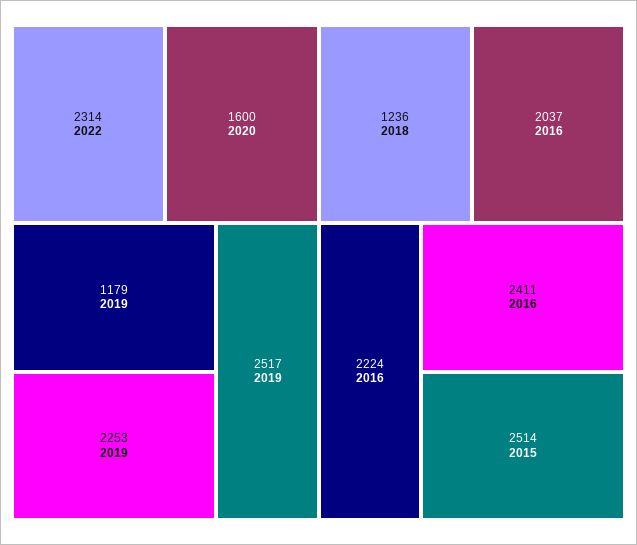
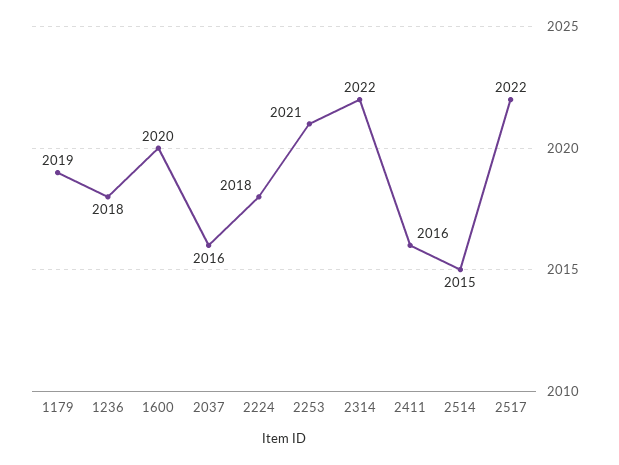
  {
    "2314": 2022,
    "1600": 2020,
    "1179": 2019,
-   "2253": 2019,
+   "2253": 2021,
-   "2517": 2019,
+   "2517": 2022,
    "1236": 2018,
    "2037": 2016,
-   "2224": 2016,
+   "2224": 2018,
    "2411": 2016,
    "2514": 2015
  }

